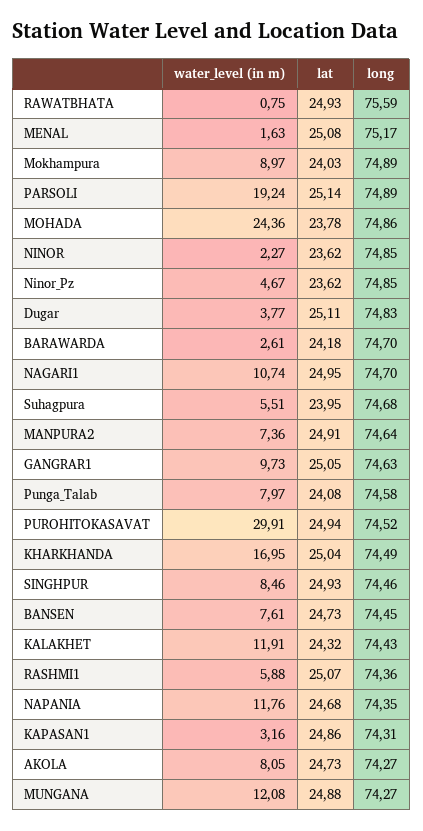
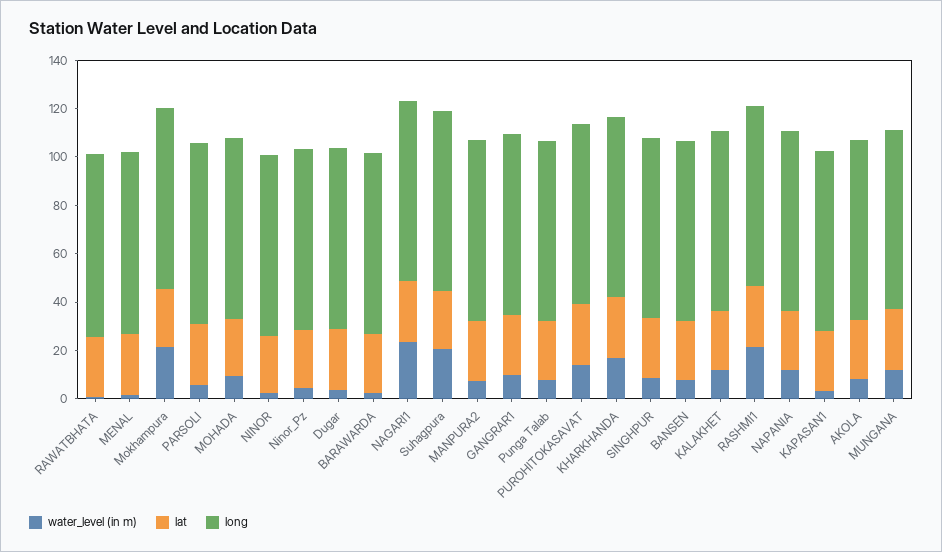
  {
    "water_level (in m)": {
      "RAWATBHATA": 0.75,
      "MENAL": 1.63,
-     "Mokhampura": 8.97,
+     "Mokhampura": 20,
-     "PARSOLI": 19.24,
+     "PARSOLI": 5,
-     "MOHADA": 24.36,
+     "MOHADA": 10,
      "NINOR": 2.27,
      "Ninor_Pz": 4.67,
      "Dugar": 3.77,
      "BARAWARDA": 2.61,
-     "NAGARI1": 10.74,
+     "NAGARI1": 25,
-     "Suhagpura": 5.51,
+     "Suhagpura": 20,
      "MANPURA2": 7.36,
      "GANGRAR1": 9.73,
      "Punga_Talab": 7.97,
-     "PUROHITOKASAVAT": 29.91,
+     "PUROHITOKASAVAT": 15,
      "KHARKHANDA": 16.95,
      "SINGHPUR": 8.46,
      "BANSEN": 7.61,
      "KALAKHET": 11.91,
-     "RASHMI1": 5.88,
+     "RASHMI1": 20,
      "NAPANIA": 11.76,
      "KAPASAN1": 3.16,
      "AKOLA": 8.05,
      "MUNGANA": 12.08
    },
    "lat": {
      "RAWATBHATA": 24.93,
      "MENAL": 25.08,
      "Mokhampura": 24.03,
      "PARSOLI": 25.14,
      "MOHADA": 23.78,
      "NINOR": 23.62,
      "Ninor_Pz": 23.62,
      "Dugar": 25.11,
      "BARAWARDA": 24.18,
      "NAGARI1": 24.95,
      "Suhagpura": 23.95,
      "MANPURA2": 24.91,
      "GANGRAR1": 25.05,
      "Punga_Talab": 24.08,
      "PUROHITOKASAVAT": 24.94,
      "KHARKHANDA": 25.04,
      "SINGHPUR": 24.93,
      "BANSEN": 24.73,
      "KALAKHET": 24.32,
      "RASHMI1": 25.07,
      "NAPANIA": 24.68,
      "KAPASAN1": 24.86,
      "AKOLA": 24.73,
      "MUNGANA": 24.88
    },
    "long": {
      "RAWATBHATA": 75.59,
      "MENAL": 75.17,
      "Mokhampura": 74.89,
      "PARSOLI": 74.89,
      "MOHADA": 74.86,
      "NINOR": 74.85,
      "Ninor_Pz": 74.85,
      "Dugar": 74.83,
      "BARAWARDA": 74.7,
      "NAGARI1": 74.7,
      "Suhagpura": 74.68,
      "MANPURA2": 74.64,
      "GANGRAR1": 74.63,
      "Punga_Talab": 74.58,
      "PUROHITOKASAVAT": 74.52,
      "KHARKHANDA": 74.49,
      "SINGHPUR": 74.46,
      "BANSEN": 74.45,
      "KALAKHET": 74.43,
      "RASHMI1": 74.36,
      "NAPANIA": 74.35,
      "KAPASAN1": 74.31,
      "AKOLA": 74.27,
      "MUNGANA": 74.27
    }
  }

